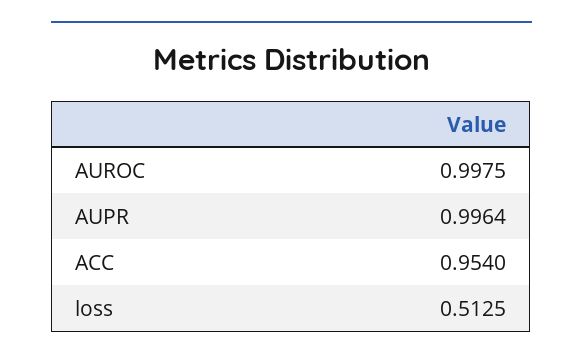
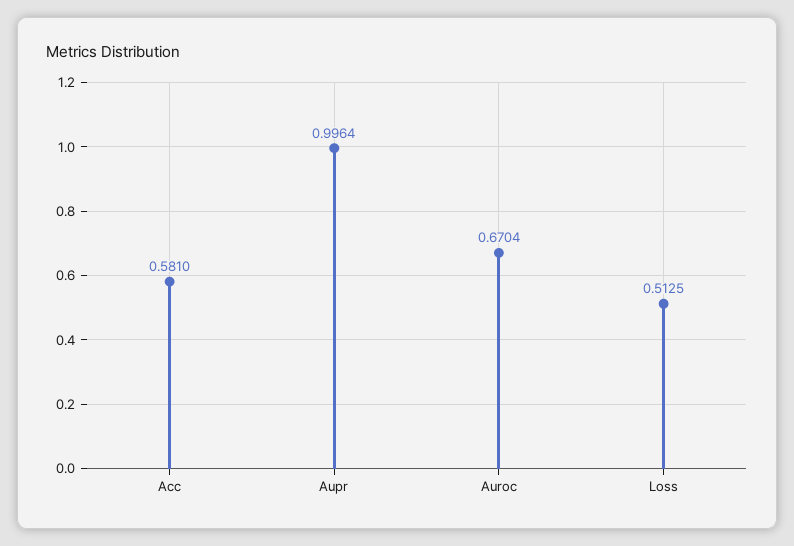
  {
-   "AUROC": 0.9975,
+   "AUROC": 0.6704,
    "AUPR": 0.9964,
-   "ACC": 0.954,
+   "ACC": 0.581,
    "loss": 0.5125
  }

